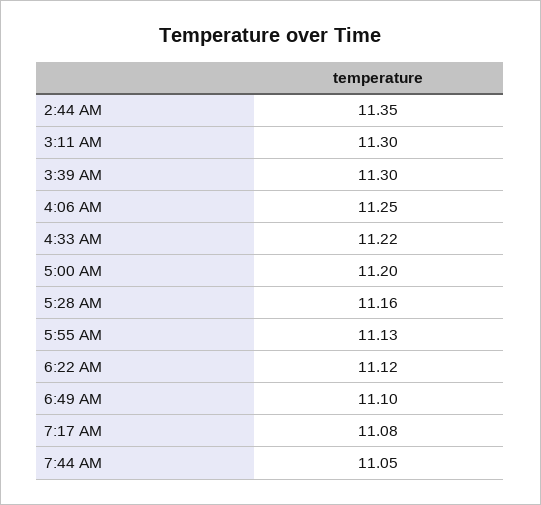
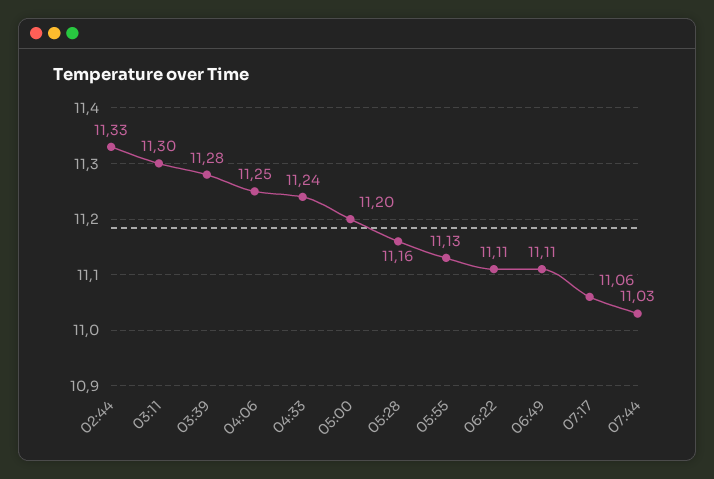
  {
-   "2:44 AM": 11.35,
+   "2:44 AM": 11.33,
    "3:11 AM": 11.3,
-   "3:39 AM": 11.3,
+   "3:39 AM": 11.28,
    "4:06 AM": 11.25,
-   "4:33 AM": 11.22,
+   "4:33 AM": 11.24,
    "5:00 AM": 11.2,
    "5:28 AM": 11.16,
    "5:55 AM": 11.13,
-   "6:22 AM": 11.12,
+   "6:22 AM": 11.11,
-   "6:49 AM": 11.1,
+   "6:49 AM": 11.11,
-   "7:17 AM": 11.08,
+   "7:17 AM": 11.06,
-   "7:44 AM": 11.05
+   "7:44 AM": 11.03
  }

